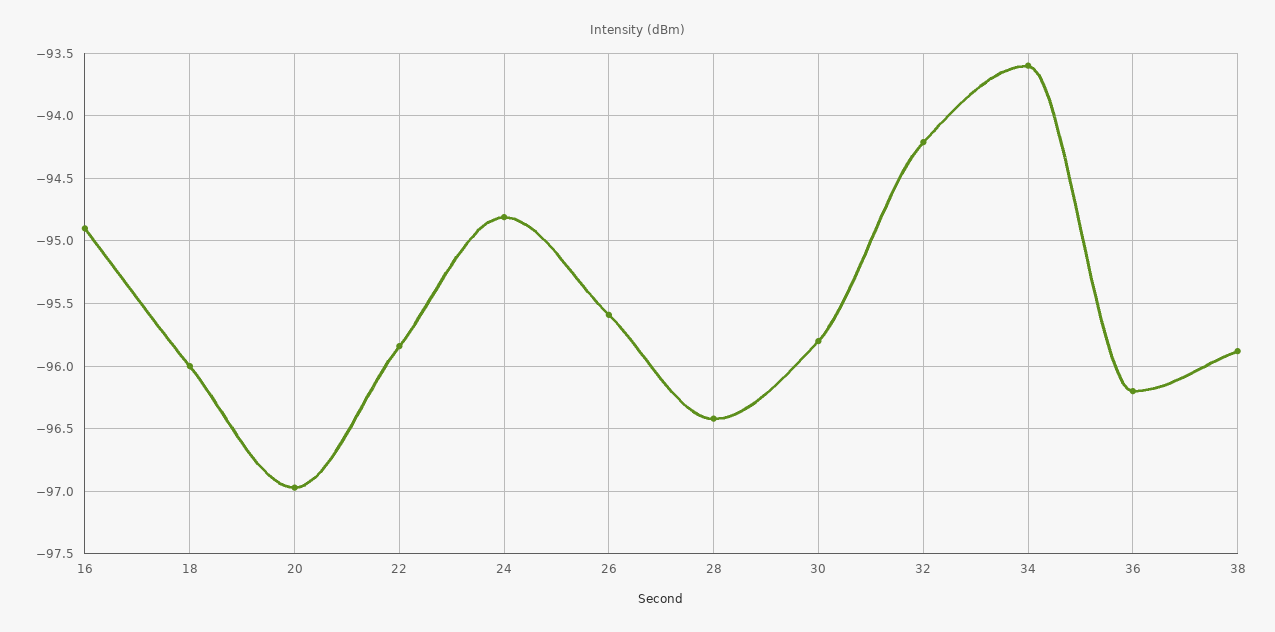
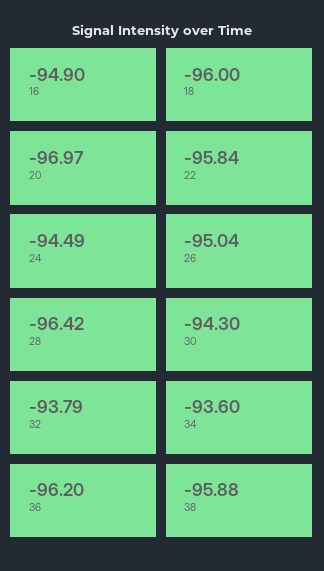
  {
    "16": -94.9,
    "18": -96,
    "20": -96.97,
    "22": -95.84,
-   "24": -94.8,
+   "24": -94.49,
-   "26": -95.6,
+   "26": -95.04,
    "28": -96.42,
-   "30": -95.8,
+   "30": -94.3,
-   "32": -94.2,
+   "32": -93.79,
    "34": -93.6,
    "36": -96.2,
    "38": -95.88
  }

